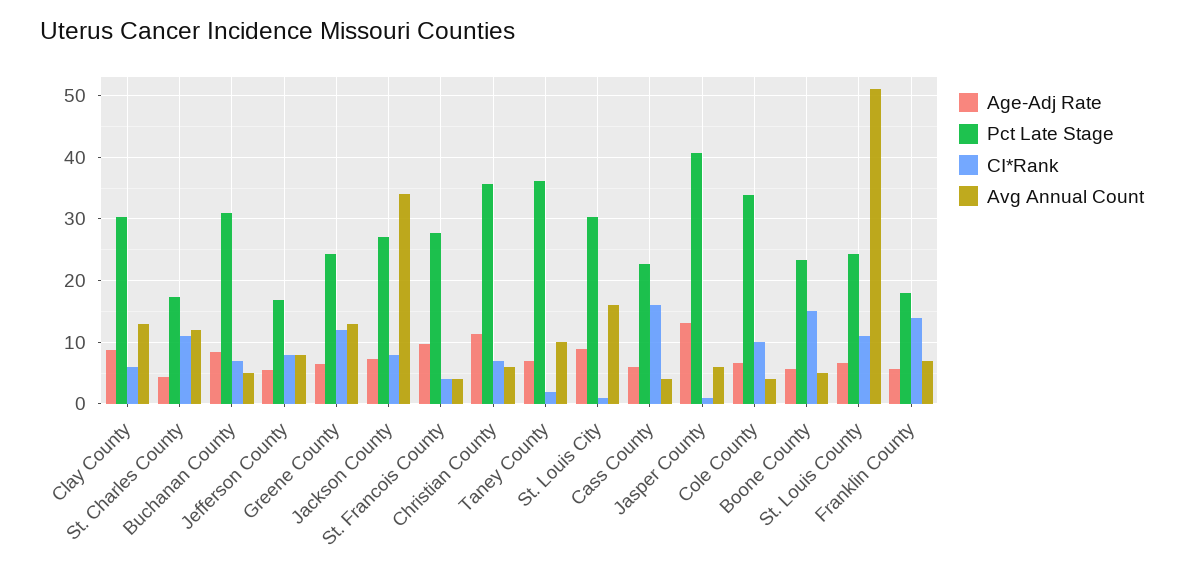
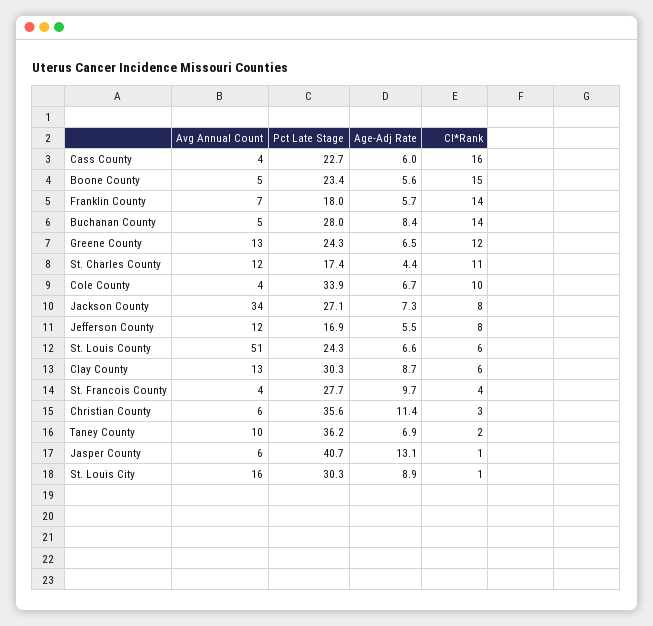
  {
    "Age-Adj Rate": {
      "Clay County": 8.7,
      "St. Charles County": 4.4,
      "Buchanan County": 8.4,
      "Jefferson County": 5.5,
      "Greene County": 6.5,
      "Jackson County": 7.3,
      "St. Francois County": 9.7,
      "Christian County": 11.4,
      "Taney County": 6.9,
      "St. Louis City": 8.9,
      "Cass County": 6,
      "Jasper County": 13.1,
      "Cole County": 6.7,
      "Boone County": 5.6,
      "St. Louis County": 6.6,
      "Franklin County": 5.7
    },
    "Pct Late Stage": {
      "Clay County": 30.3,
      "St. Charles County": 17.4,
-     "Buchanan County": 31,
+     "Buchanan County": 28,
      "Jefferson County": 16.9,
      "Greene County": 24.3,
      "Jackson County": 27.1,
      "St. Francois County": 27.7,
      "Christian County": 35.6,
      "Taney County": 36.2,
      "St. Louis City": 30.3,
      "Cass County": 22.7,
      "Jasper County": 40.7,
      "Cole County": 33.9,
      "Boone County": 23.4,
      "St. Louis County": 24.3,
      "Franklin County": 18
    },
    "CI*Rank": {
      "Clay County": 6,
      "St. Charles County": 11,
-     "Buchanan County": 7,
+     "Buchanan County": 14,
      "Jefferson County": 8,
      "Greene County": 12,
      "Jackson County": 8,
      "St. Francois County": 4,
-     "Christian County": 7,
+     "Christian County": 3,
      "Taney County": 2,
      "St. Louis City": 1,
      "Cass County": 16,
      "Jasper County": 1,
      "Cole County": 10,
      "Boone County": 15,
-     "St. Louis County": 11,
+     "St. Louis County": 6,
      "Franklin County": 14
    },
    "Avg Annual Count": {
      "Clay County": 13,
      "St. Charles County": 12,
      "Buchanan County": 5,
-     "Jefferson County": 8,
+     "Jefferson County": 12,
      "Greene County": 13,
      "Jackson County": 34,
      "St. Francois County": 4,
      "Christian County": 6,
      "Taney County": 10,
      "St. Louis City": 16,
      "Cass County": 4,
      "Jasper County": 6,
      "Cole County": 4,
      "Boone County": 5,
      "St. Louis County": 51,
      "Franklin County": 7
    }
  }

